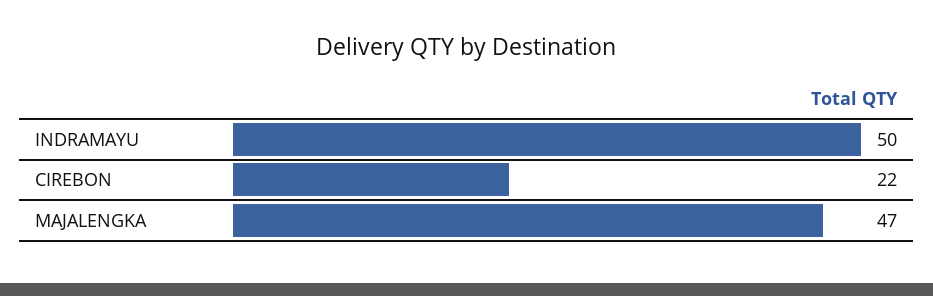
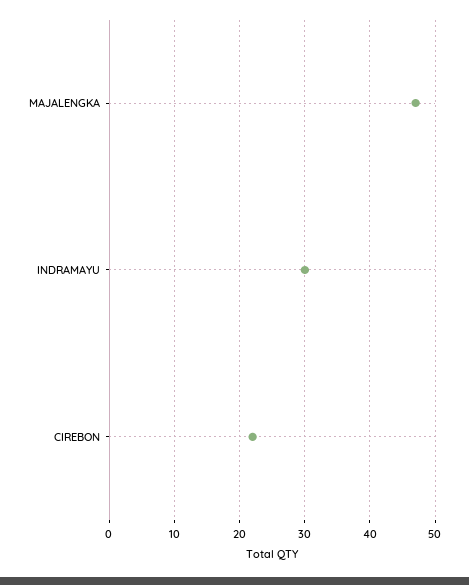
  {
-   "INDRAMAYU": 50,
+   "INDRAMAYU": 30,
    "CIREBON": 22,
    "MAJALENGKA": 47
  }

